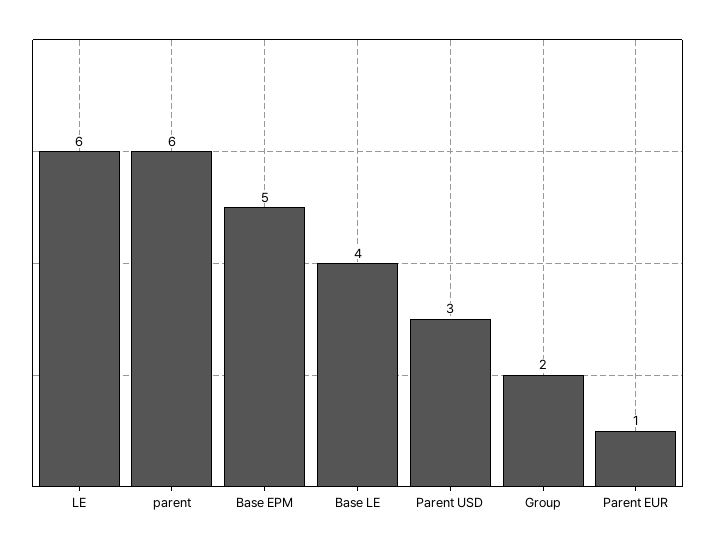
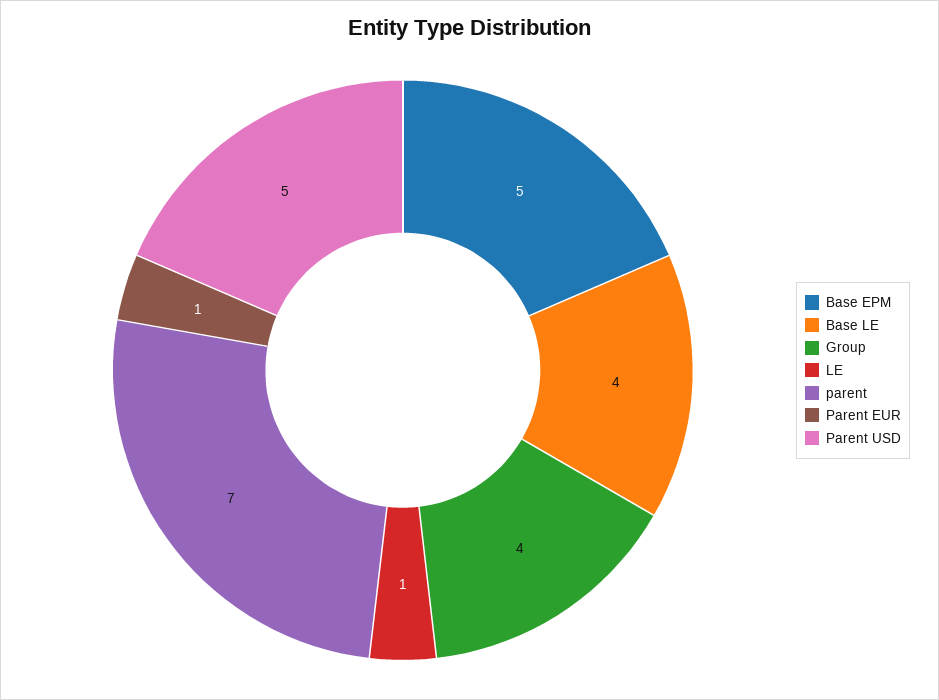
  {
-   "LE": 6,
+   "LE": 1,
-   "parent": 6,
+   "parent": 7,
    "Base EPM": 5,
    "Base LE": 4,
-   "Parent USD": 3,
+   "Parent USD": 5,
-   "Group": 2,
+   "Group": 4,
    "Parent EUR": 1
  }

